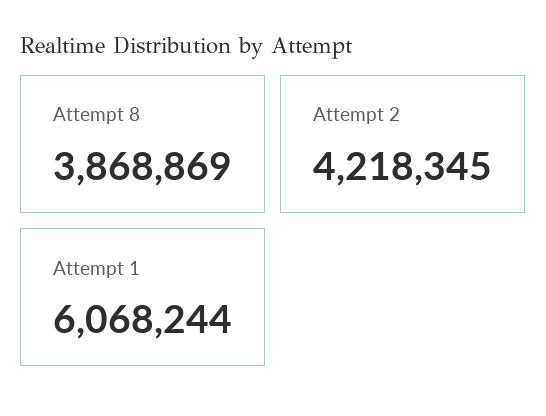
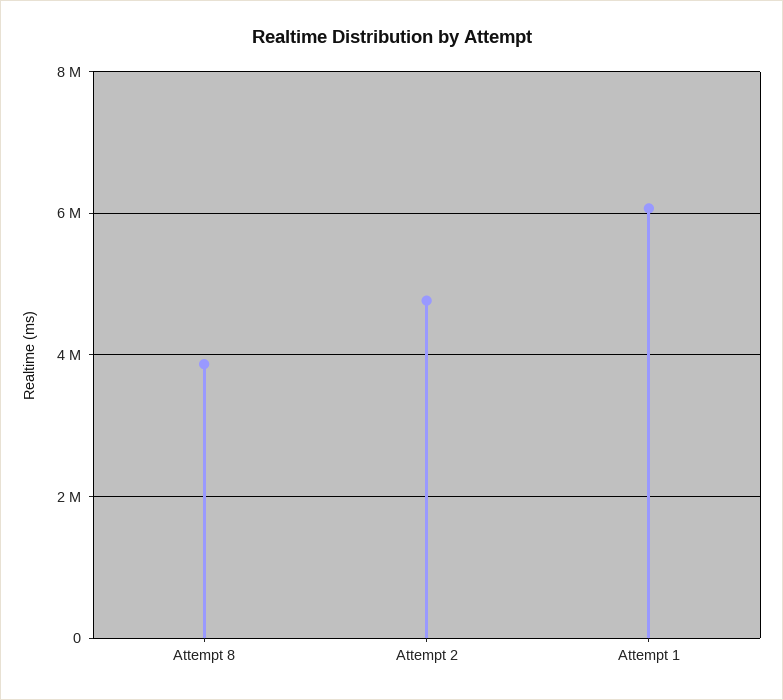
  {
    "Attempt 8": 3868869,
-   "Attempt 2": 4218345,
+   "Attempt 2": 4800000,
    "Attempt 1": 6068244
  }

